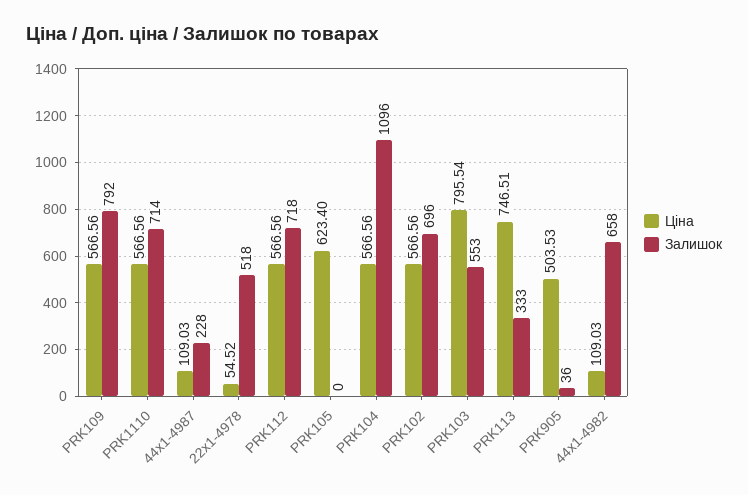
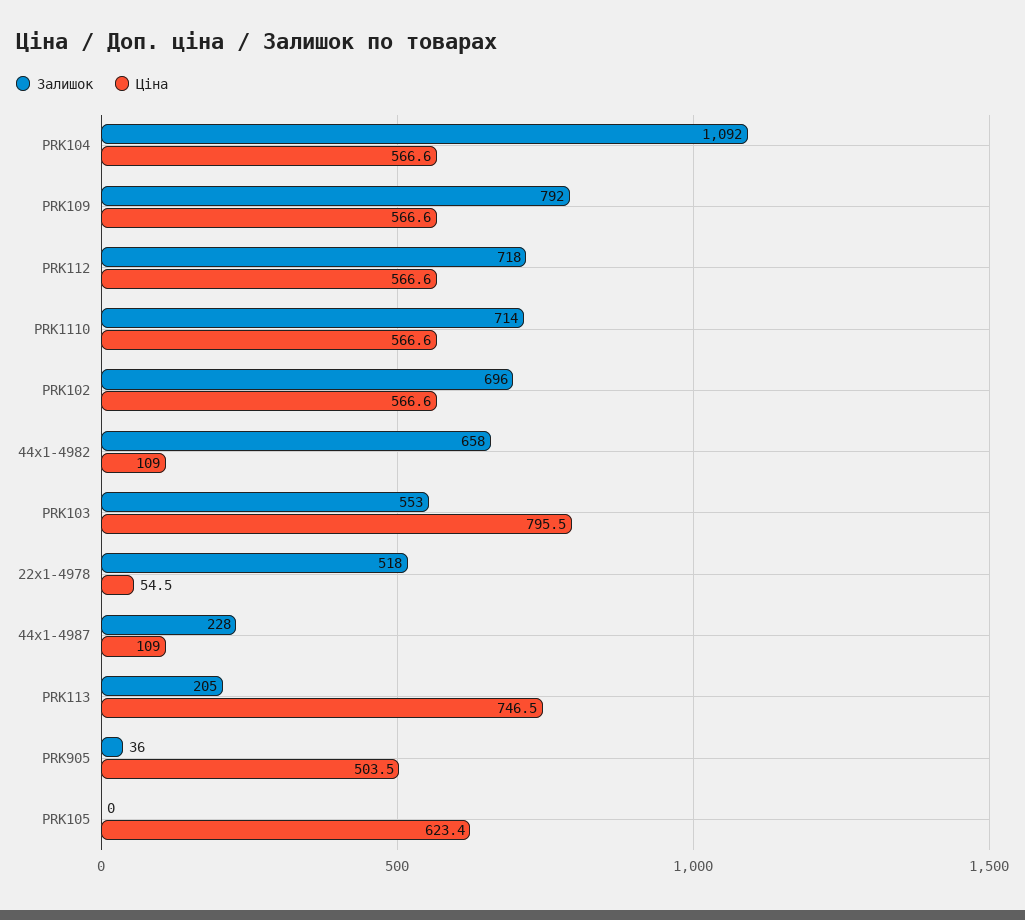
  {
    "Ціна": {
      "PRK109": 566.56,
      "PRK1110": 566.56,
      "44x1-4987": 109.03,
      "22x1-4978": 54.52,
      "PRK112": 566.56,
      "PRK105": 623.4,
      "PRK104": 566.56,
      "PRK102": 566.56,
      "PRK103": 795.54,
      "PRK113": 746.51,
      "PRK905": 503.53,
      "44x1-4982": 109.03
    },
    "Залишок": {
      "PRK109": 792,
      "PRK1110": 714,
      "44x1-4987": 228,
      "22x1-4978": 518,
      "PRK112": 718,
      "PRK105": 0,
-     "PRK104": 1096,
+     "PRK104": 1092,
      "PRK102": 696,
      "PRK103": 553,
-     "PRK113": 333,
+     "PRK113": 205,
      "PRK905": 36,
      "44x1-4982": 658
    }
  }

